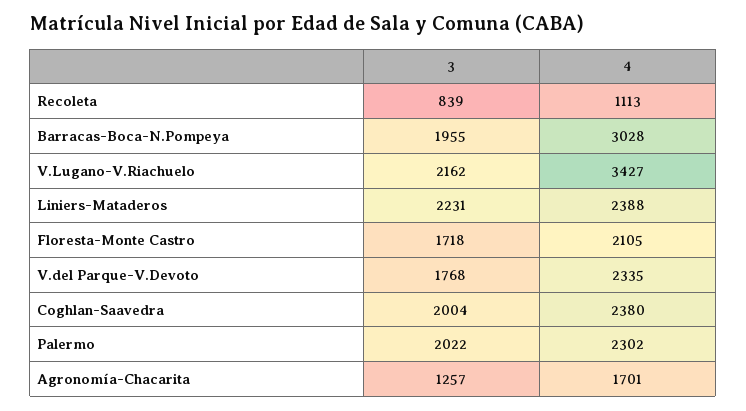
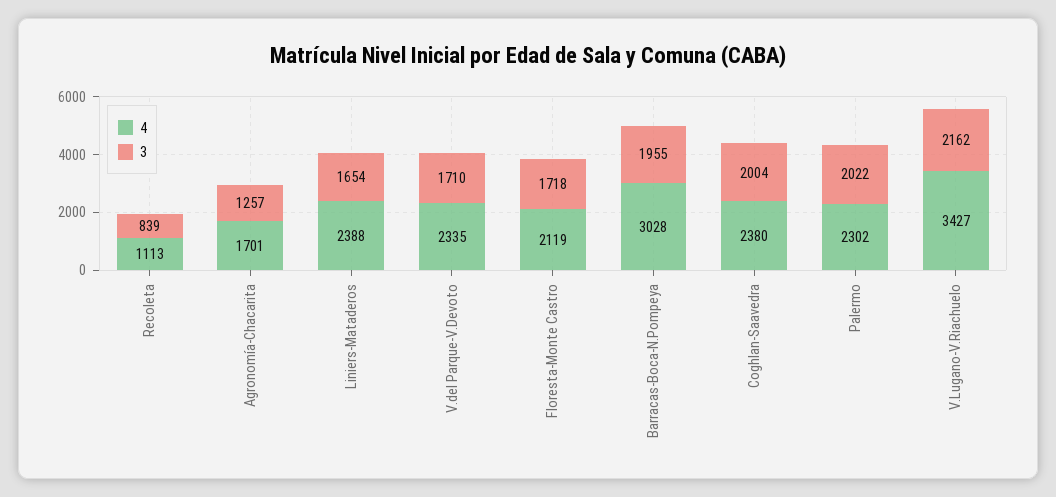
  {
    "3": {
      "Recoleta": 839,
      "Barracas-Boca-N.Pompeya": 1955,
      "V.Lugano-V.Riachuelo": 2162,
-     "Liniers-Mataderos": 2231,
+     "Liniers-Mataderos": 1654,
      "Floresta-Monte Castro": 1718,
-     "V.del Parque-V.Devoto": 1768,
+     "V.del Parque-V.Devoto": 1710,
      "Coghlan-Saavedra": 2004,
      "Palermo": 2022,
      "Agronomía-Chacarita": 1257
    },
    "4": {
      "Recoleta": 1113,
      "Barracas-Boca-N.Pompeya": 3028,
      "V.Lugano-V.Riachuelo": 3427,
      "Liniers-Mataderos": 2388,
-     "Floresta-Monte Castro": 2105,
+     "Floresta-Monte Castro": 2119,
      "V.del Parque-V.Devoto": 2335,
      "Coghlan-Saavedra": 2380,
      "Palermo": 2302,
      "Agronomía-Chacarita": 1701
    }
  }

